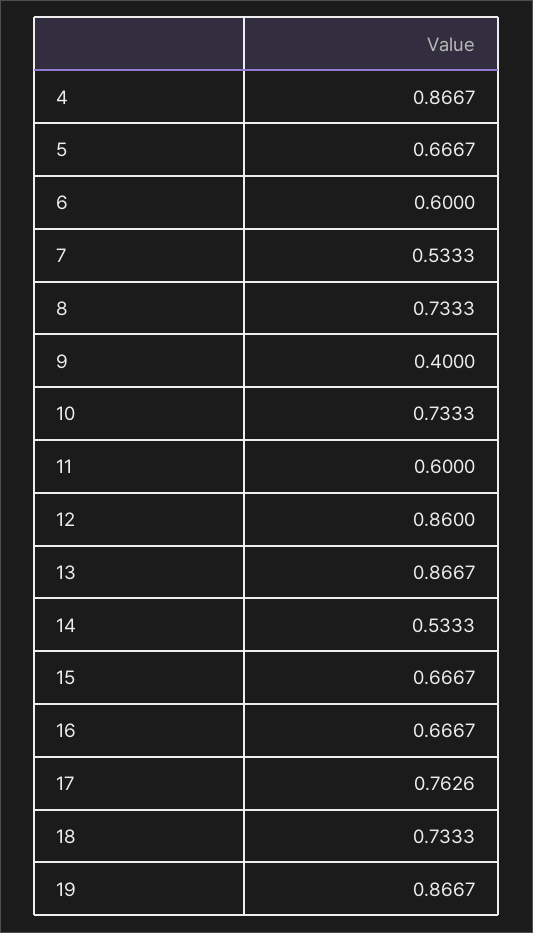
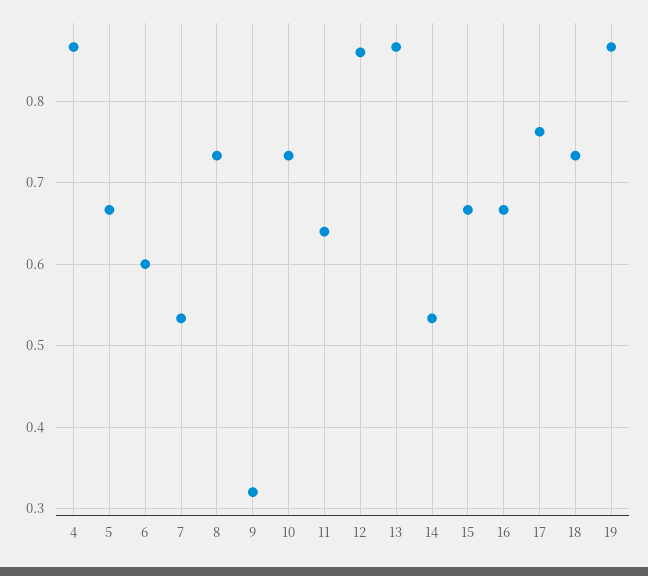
  {
    "4": 0.8667,
    "5": 0.6667,
    "6": 0.6,
    "7": 0.5333,
    "8": 0.7333,
-   "9": 0.4,
+   "9": 0.32,
    "10": 0.7333,
-   "11": 0.6,
+   "11": 0.64,
    "12": 0.86,
    "13": 0.8667,
    "14": 0.5333,
    "15": 0.6667,
    "16": 0.6667,
    "17": 0.7626,
    "18": 0.7333,
    "19": 0.8667
  }

